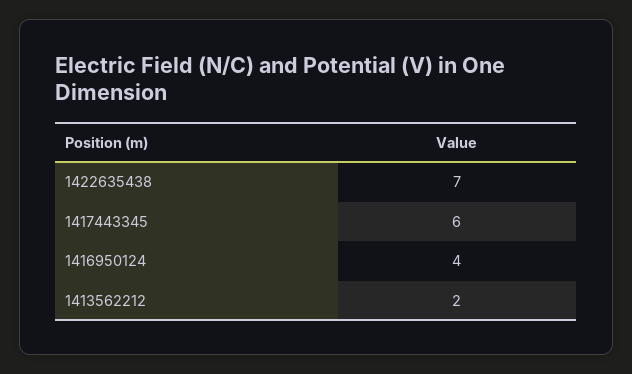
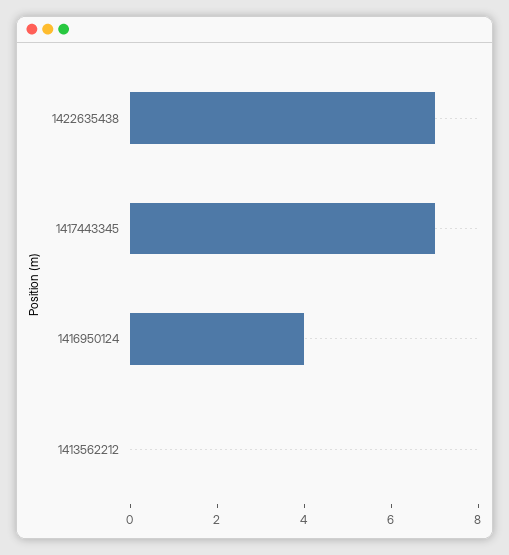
  {
    "1422635438": 7,
-   "1417443345": 6,
+   "1417443345": 7,
    "1416950124": 4,
-   "1413562212": 2
+   "1413562212": 0
  }

